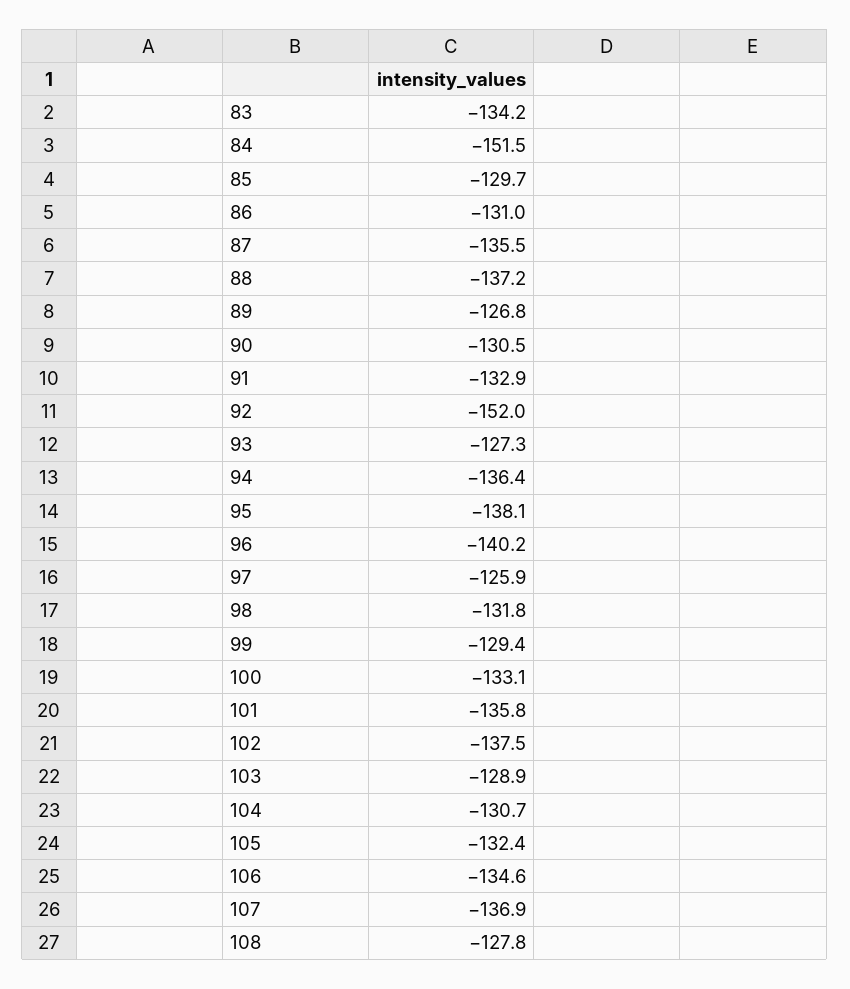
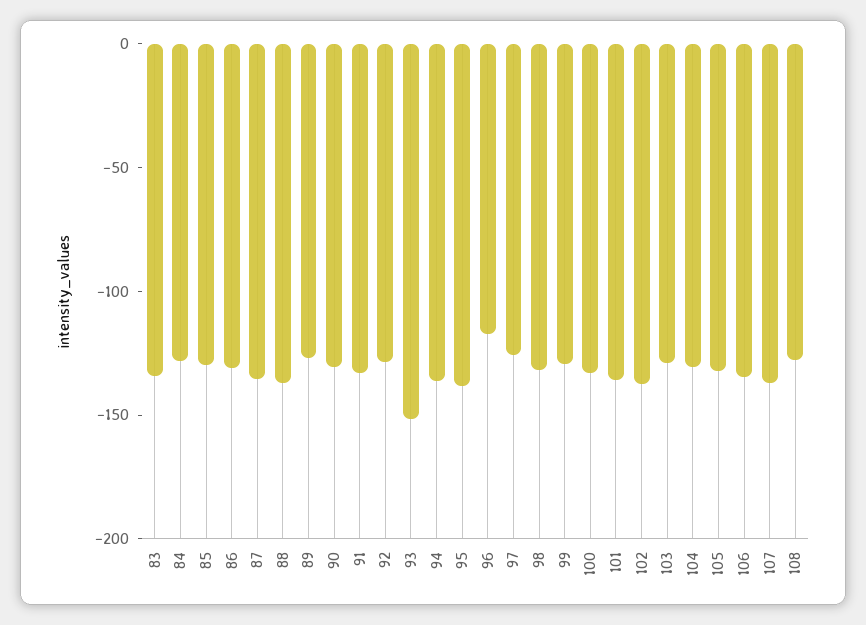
  {
    "83": -134.2,
-   "84": -151.5,
+   "84": -130,
    "85": -129.7,
    "86": -131,
    "87": -135.5,
    "88": -137.2,
    "89": -126.8,
    "90": -130.5,
    "91": -132.9,
-   "92": -152,
+   "92": -130,
-   "93": -127.3,
+   "93": -150,
    "94": -136.4,
    "95": -138.1,
-   "96": -140.2,
+   "96": -120,
    "97": -125.9,
    "98": -131.8,
    "99": -129.4,
    "100": -133.1,
    "101": -135.8,
    "102": -137.5,
    "103": -128.9,
    "104": -130.7,
    "105": -132.4,
    "106": -134.6,
    "107": -136.9,
    "108": -127.8
  }

